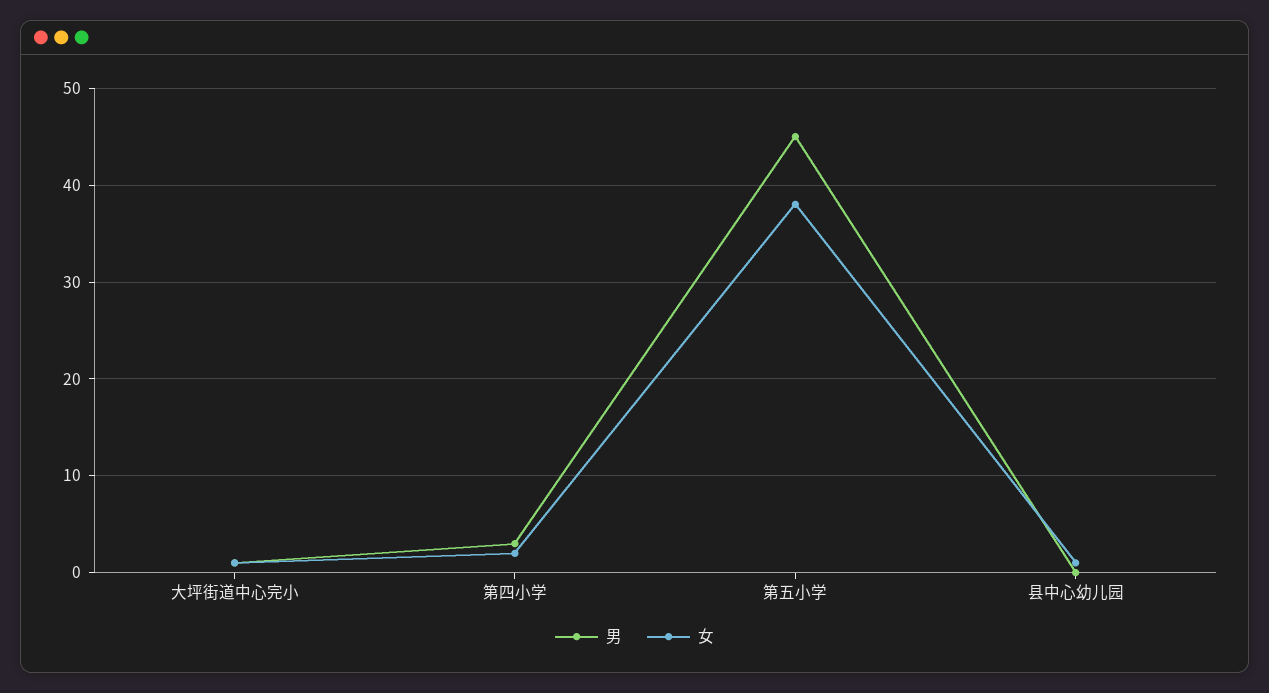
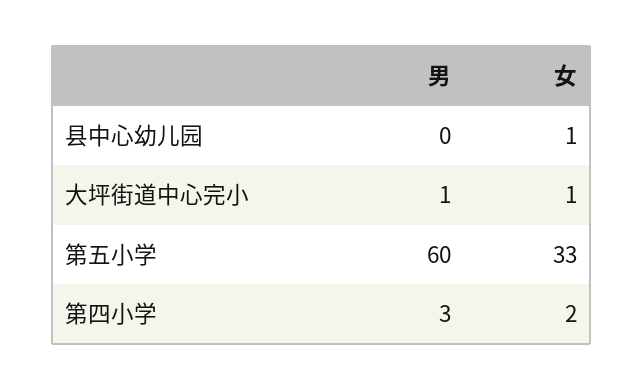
  {
    "男": {
      "大坪街道中心完小": 1,
      "第四小学": 3,
-     "第五小学": 45,
+     "第五小学": 60,
      "县中心幼儿园": 0
    },
    "女": {
      "大坪街道中心完小": 1,
      "第四小学": 2,
-     "第五小学": 38,
+     "第五小学": 33,
      "县中心幼儿园": 1
    }
  }

